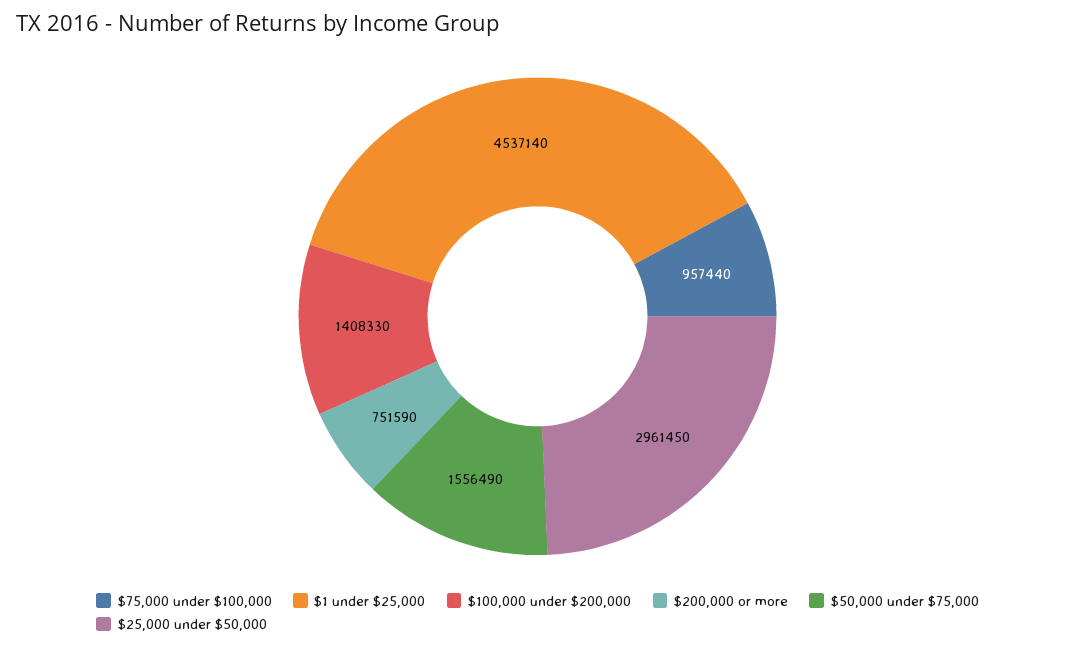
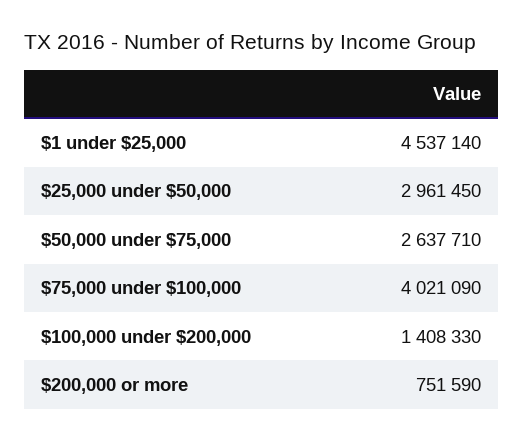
  {
-   "$75,000 under $100,000": 957440,
+   "$75,000 under $100,000": 4021090,
    "$1 under $25,000": 4537140,
    "$100,000 under $200,000": 1408330,
    "$200,000 or more": 751590,
-   "$50,000 under $75,000": 1556490,
+   "$50,000 under $75,000": 2637710,
    "$25,000 under $50,000": 2961450
  }

